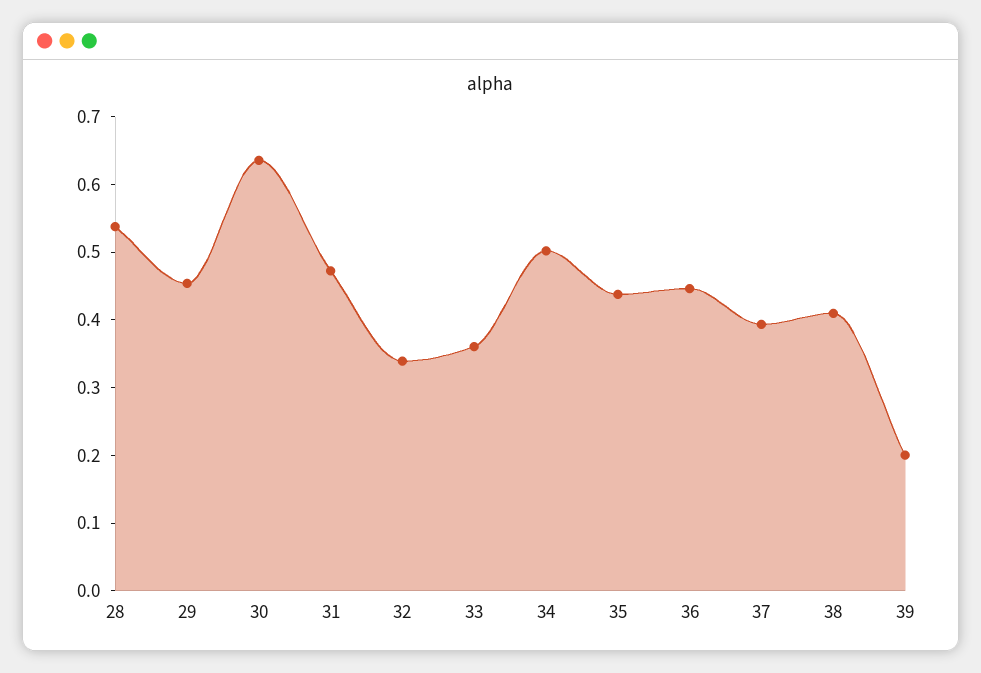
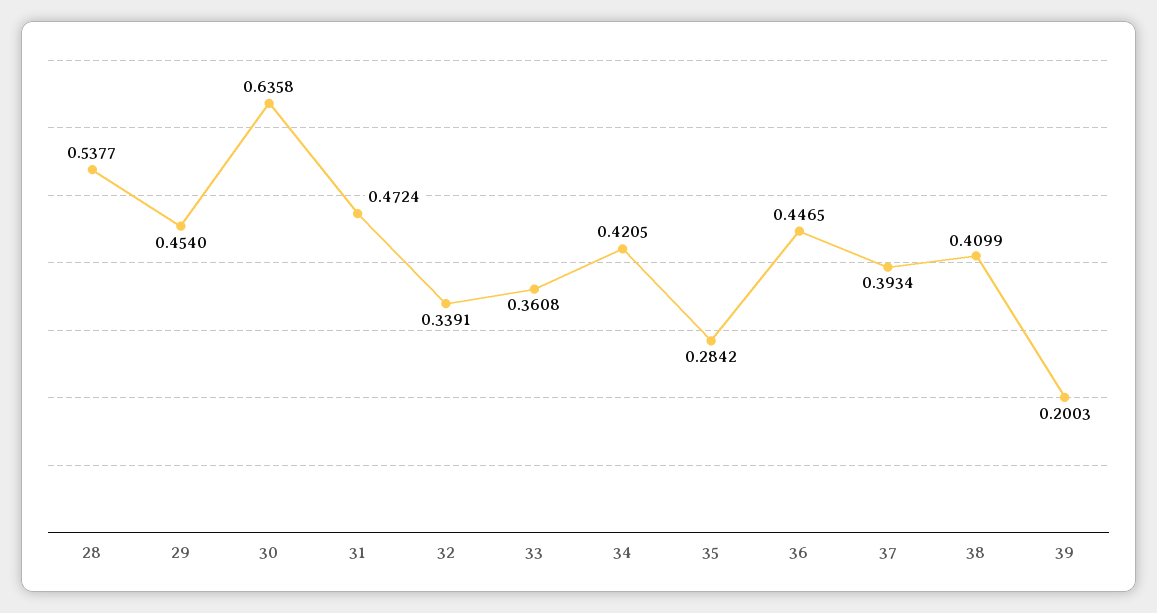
  {
    "28": 0.5377,
    "29": 0.454,
    "30": 0.6358,
    "31": 0.4724,
    "32": 0.3391,
    "33": 0.3608,
-   "34": 0.5,
+   "34": 0.4205,
-   "35": 0.44,
+   "35": 0.2842,
    "36": 0.4465,
    "37": 0.3934,
    "38": 0.4099,
    "39": 0.2003
  }

